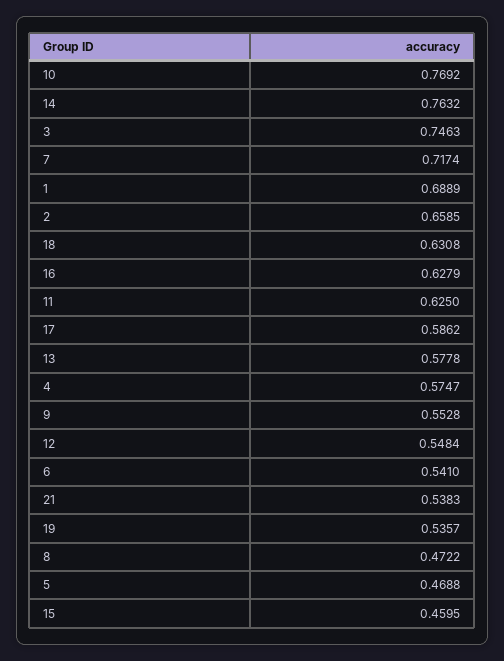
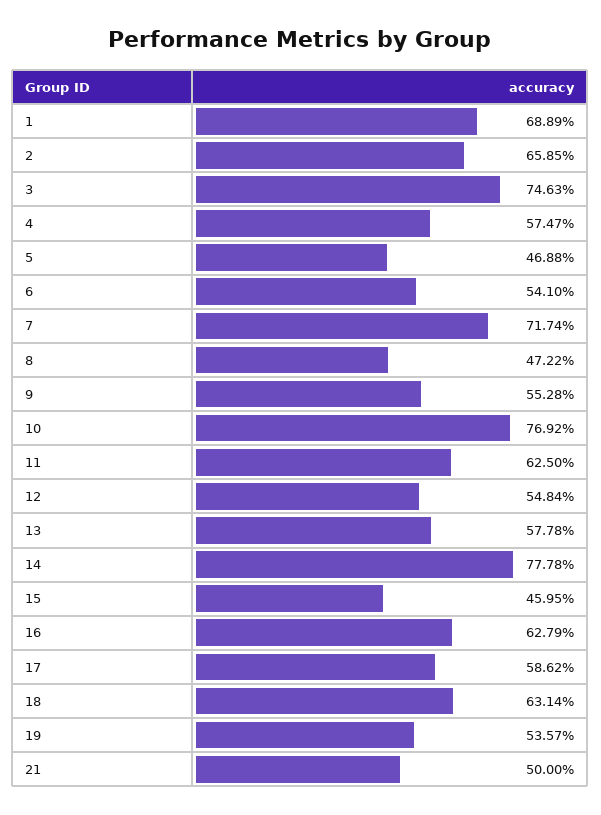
  {
    "10": 0.7692,
-   "14": 0.7632,
+   "14": 0.7778,
    "3": 0.7463,
    "7": 0.7174,
    "1": 0.6889,
    "2": 0.6585,
-   "18": 0.6308,
+   "18": 0.6314,
    "16": 0.6279,
    "11": 0.625,
    "17": 0.5862,
    "13": 0.5778,
    "4": 0.5747,
    "9": 0.5528,
    "12": 0.5484,
    "6": 0.541,
-   "21": 0.5383,
+   "21": 0.5,
    "19": 0.5357,
    "8": 0.4722,
    "5": 0.4688,
    "15": 0.4595
  }

